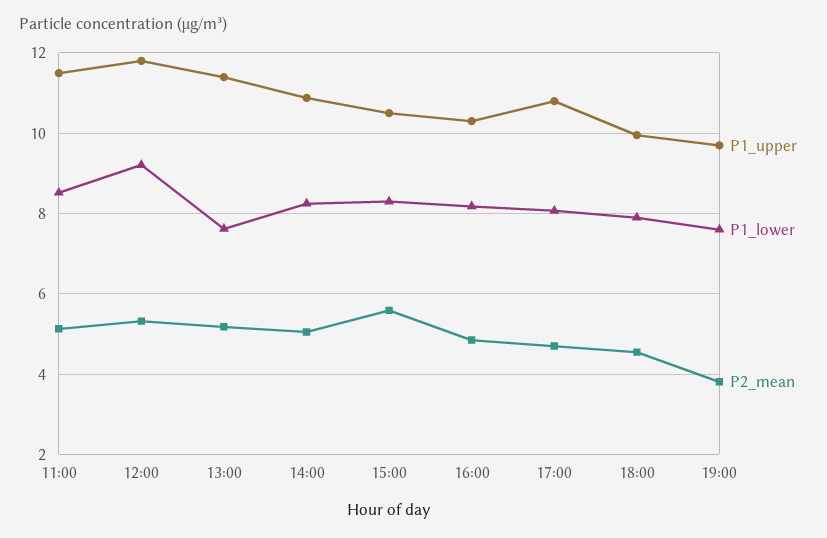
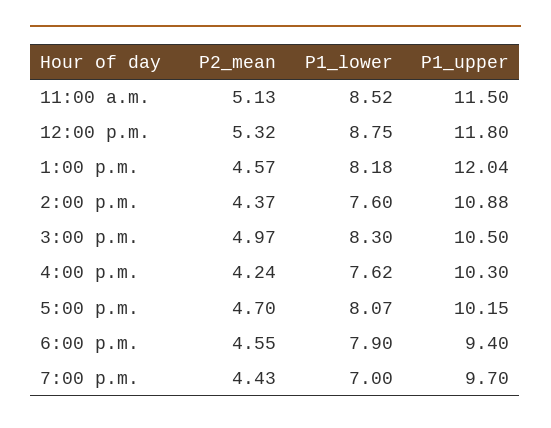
  {
    "P1_upper": {
      "11:00": 11.5,
      "12:00": 11.8,
-     "13:00": 11.4,
+     "13:00": 12.04,
      "14:00": 10.88,
      "15:00": 10.5,
      "16:00": 10.3,
-     "17:00": 10.8,
+     "17:00": 10.15,
-     "18:00": 10,
+     "18:00": 9.4,
      "19:00": 9.7
    },
    "P1_lower": {
      "11:00": 8.52,
-     "12:00": 9.2,
+     "12:00": 8.75,
-     "13:00": 7.6,
+     "13:00": 8.18,
-     "14:00": 8.2,
+     "14:00": 7.6,
      "15:00": 8.3,
-     "16:00": 8.2,
+     "16:00": 7.62,
      "17:00": 8.07,
      "18:00": 7.9,
-     "19:00": 7.6
+     "19:00": 7
    },
    "P2_mean": {
      "11:00": 5.13,
      "12:00": 5.32,
-     "13:00": 5.2,
+     "13:00": 4.57,
-     "14:00": 5,
+     "14:00": 4.37,
-     "15:00": 5.6,
+     "15:00": 4.97,
-     "16:00": 4.8,
+     "16:00": 4.24,
      "17:00": 4.7,
      "18:00": 4.55,
-     "19:00": 3.8
+     "19:00": 4.43
    }
  }

